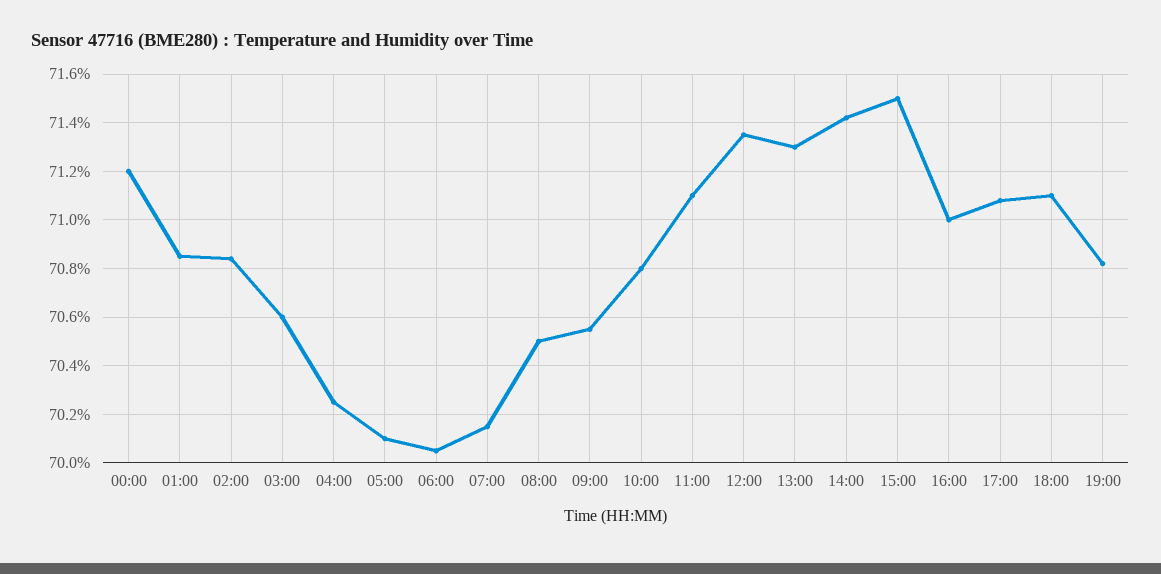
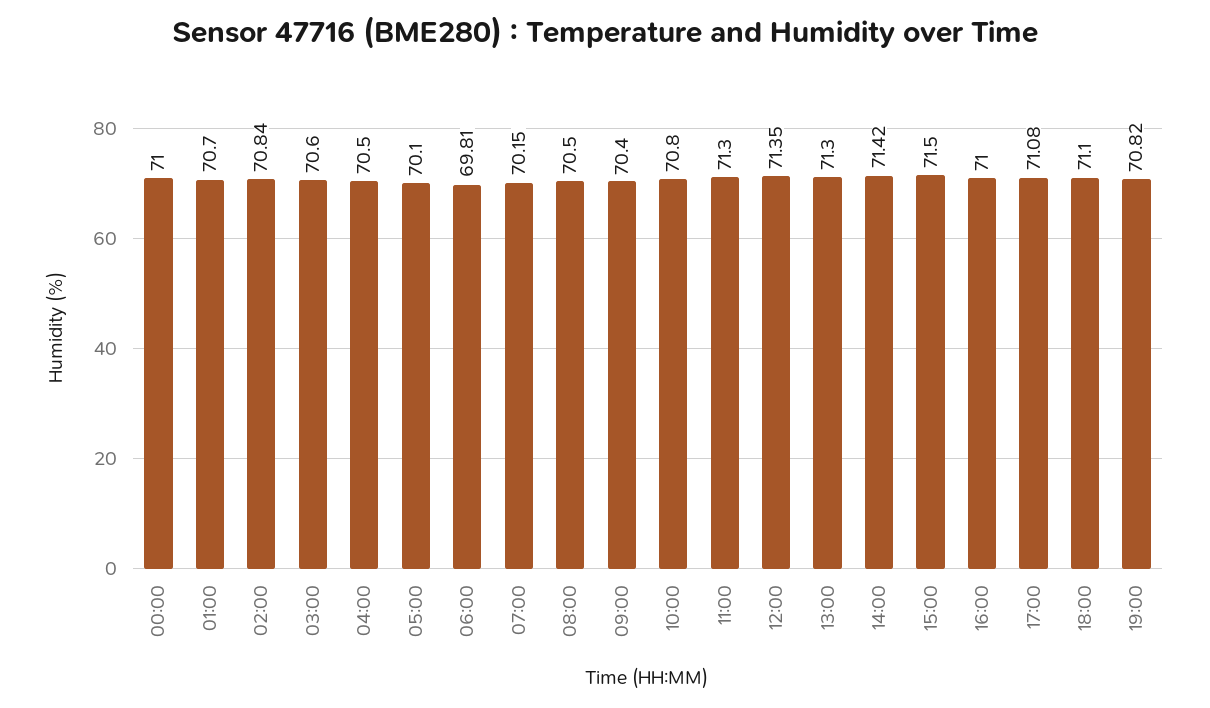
  {
-   "00:00": 71.2,
+   "00:00": 71,
-   "01:00": 70.85,
+   "01:00": 70.7,
    "02:00": 70.84,
    "03:00": 70.6,
-   "04:00": 70.25,
+   "04:00": 70.5,
    "05:00": 70.1,
-   "06:00": 70.05,
+   "06:00": 69.81,
    "07:00": 70.15,
    "08:00": 70.5,
-   "09:00": 70.55,
+   "09:00": 70.4,
    "10:00": 70.8,
-   "11:00": 71.1,
+   "11:00": 71.3,
    "12:00": 71.35,
    "13:00": 71.3,
    "14:00": 71.42,
    "15:00": 71.5,
    "16:00": 71,
    "17:00": 71.08,
    "18:00": 71.1,
    "19:00": 70.82
  }

